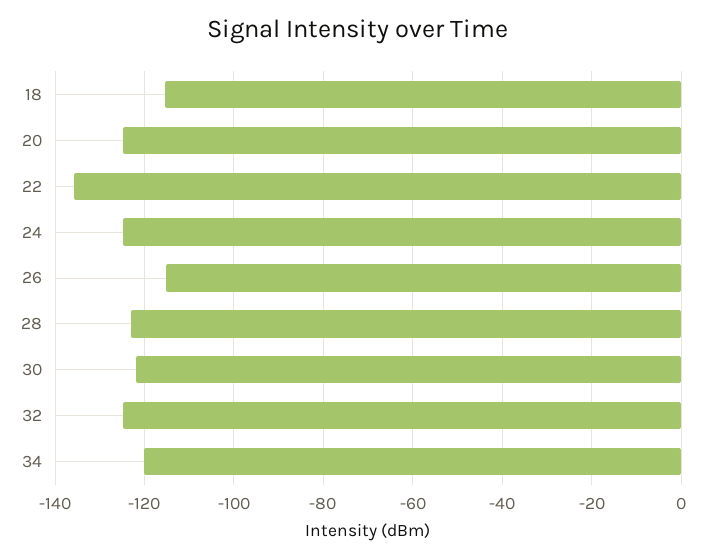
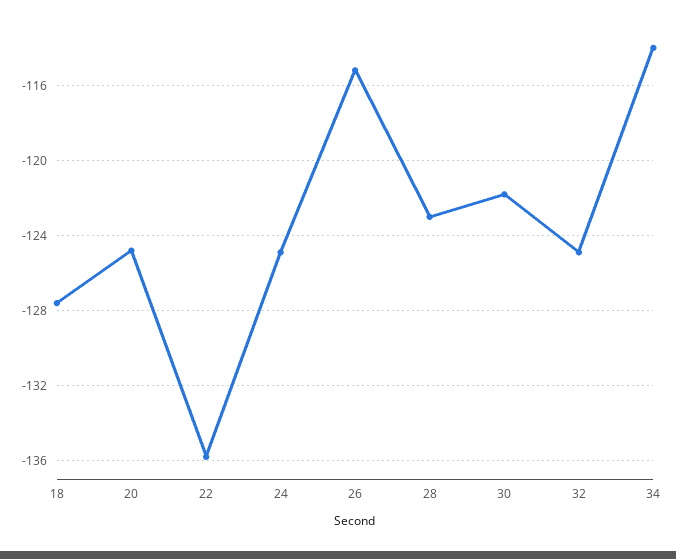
  {
-   "18": -116,
+   "18": -127.5,
    "20": -125,
    "22": -136,
    "24": -125,
    "26": -115,
    "28": -123,
    "30": -122,
    "32": -125,
-   "34": -120
+   "34": -114
  }

